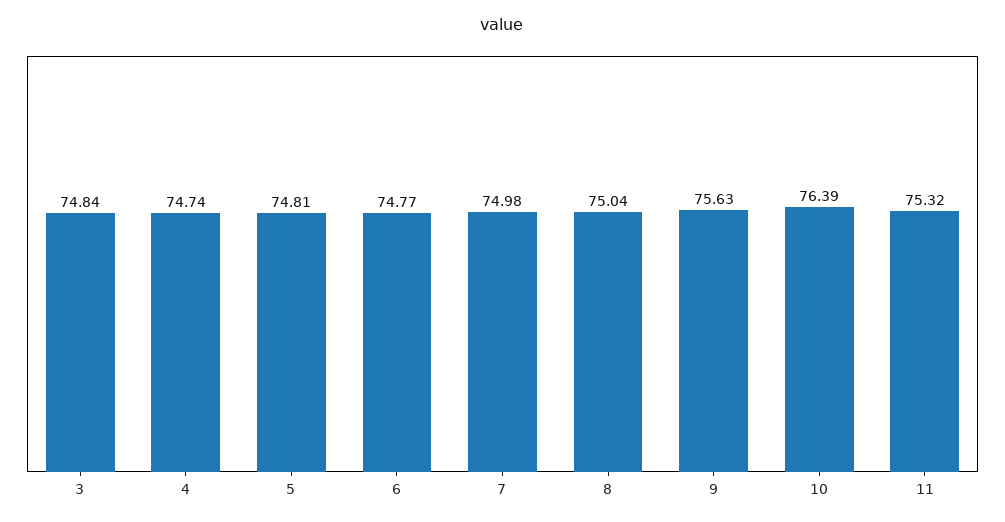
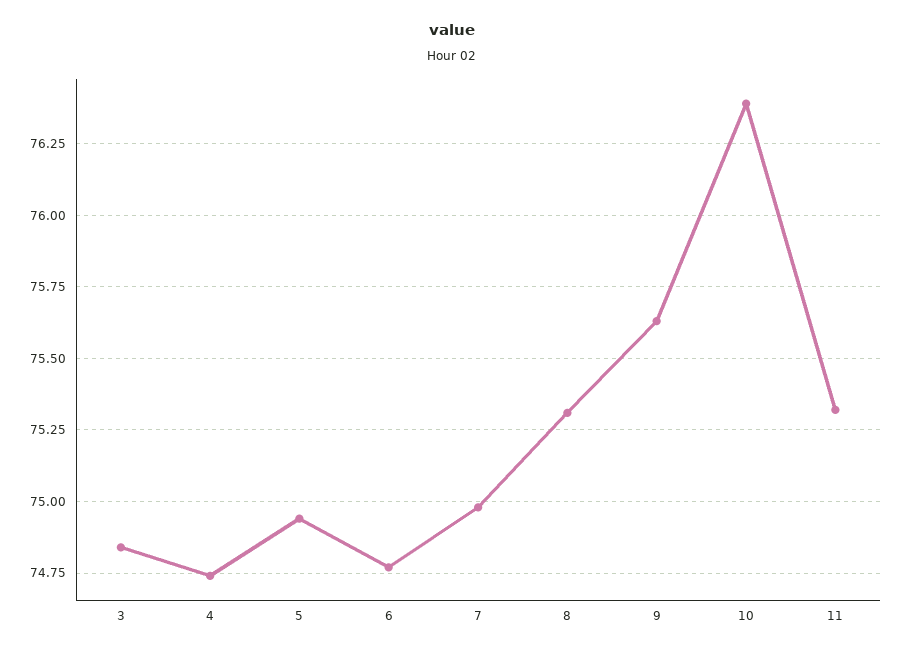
  {
    "3": 74.84,
    "4": 74.74,
-   "5": 74.81,
+   "5": 74.95,
    "6": 74.77,
    "7": 74.98,
-   "8": 75.04,
+   "8": 75.3,
    "9": 75.63,
    "10": 76.39,
    "11": 75.32
  }

